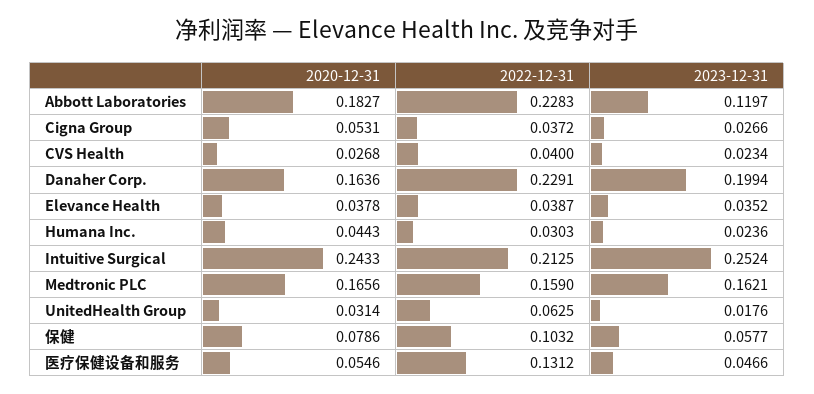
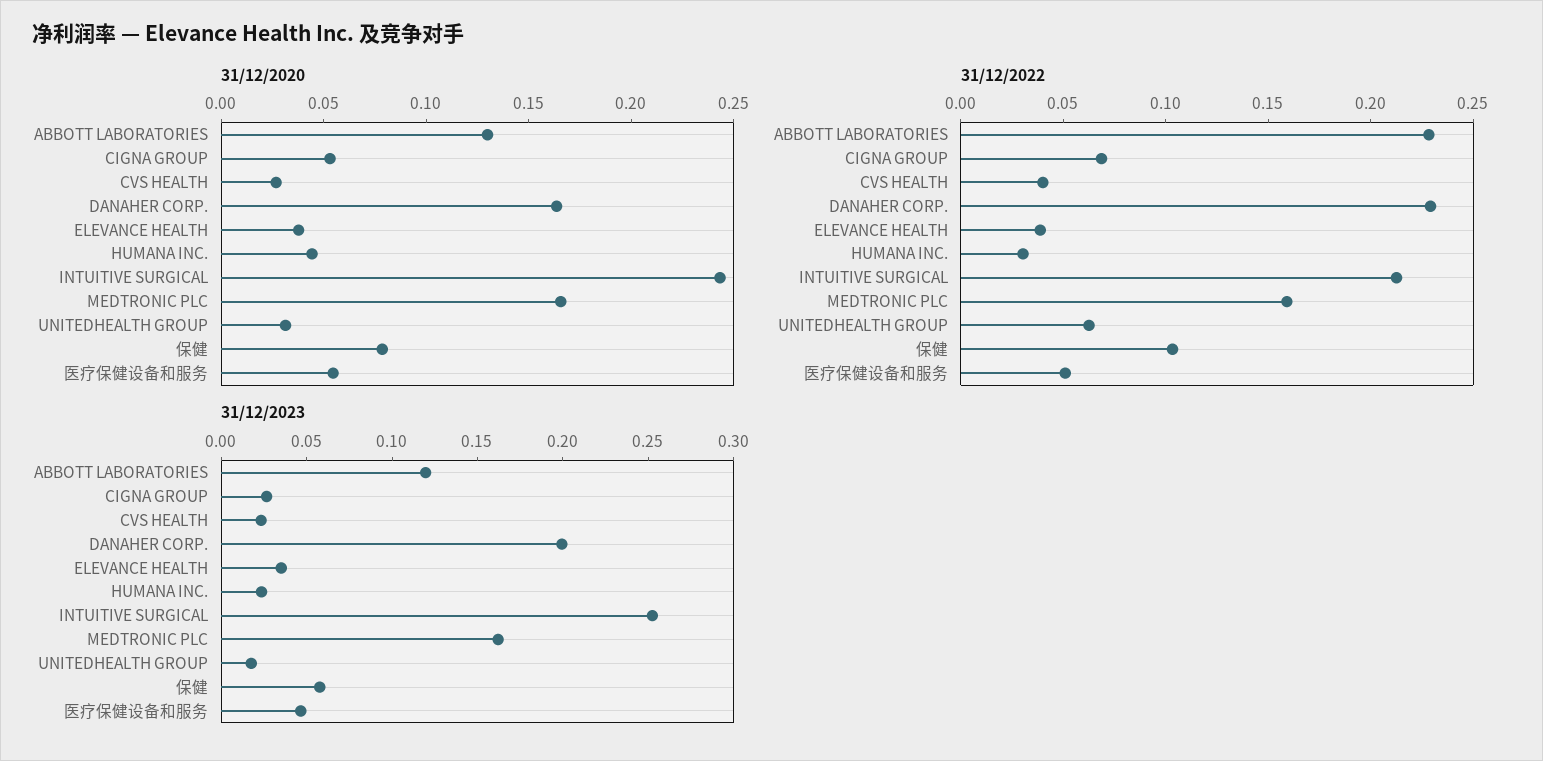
  {
    "2020-12-31": {
-     "Abbott Laboratories": 0.1827,
+     "Abbott Laboratories": 0.13,
      "Cigna Group": 0.0531,
      "CVS Health": 0.0268,
      "Danaher Corp.": 0.1636,
      "Elevance Health": 0.0378,
      "Humana Inc.": 0.0443,
      "Intuitive Surgical": 0.2433,
      "Medtronic PLC": 0.1656,
      "UnitedHealth Group": 0.0314,
      "保健": 0.0786,
      "医疗保健设备和服务": 0.0546
    },
    "2022-12-31": {
      "Abbott Laboratories": 0.2283,
-     "Cigna Group": 0.0372,
+     "Cigna Group": 0.07,
      "CVS Health": 0.04,
      "Danaher Corp.": 0.2291,
      "Elevance Health": 0.0387,
      "Humana Inc.": 0.0303,
      "Intuitive Surgical": 0.2125,
      "Medtronic PLC": 0.159,
      "UnitedHealth Group": 0.0625,
      "保健": 0.1032,
-     "医疗保健设备和服务": 0.1312
+     "医疗保健设备和服务": 0.05
    },
    "2023-12-31": {
      "Abbott Laboratories": 0.1197,
      "Cigna Group": 0.0266,
      "CVS Health": 0.0234,
      "Danaher Corp.": 0.1994,
      "Elevance Health": 0.0352,
      "Humana Inc.": 0.0236,
      "Intuitive Surgical": 0.2524,
      "Medtronic PLC": 0.1621,
      "UnitedHealth Group": 0.0176,
      "保健": 0.0577,
      "医疗保健设备和服务": 0.0466
    }
  }

